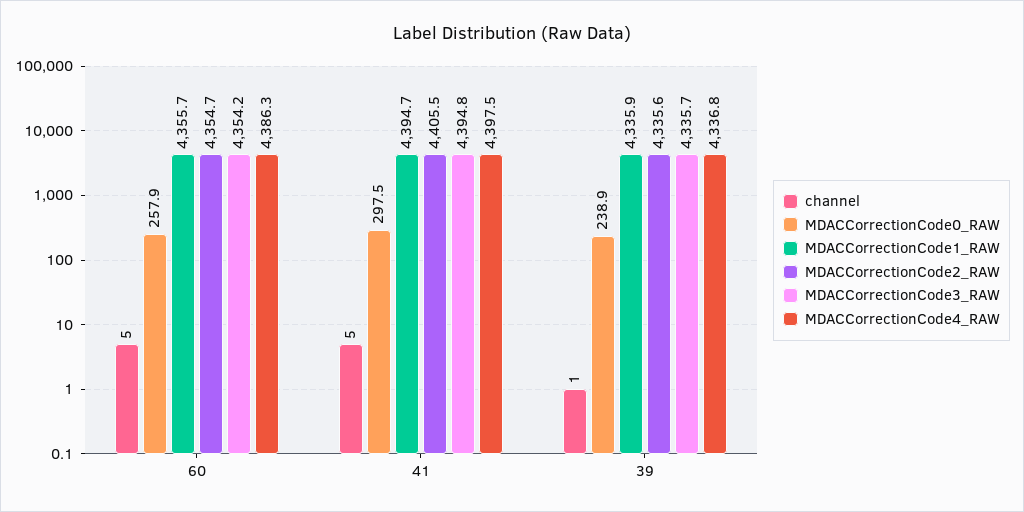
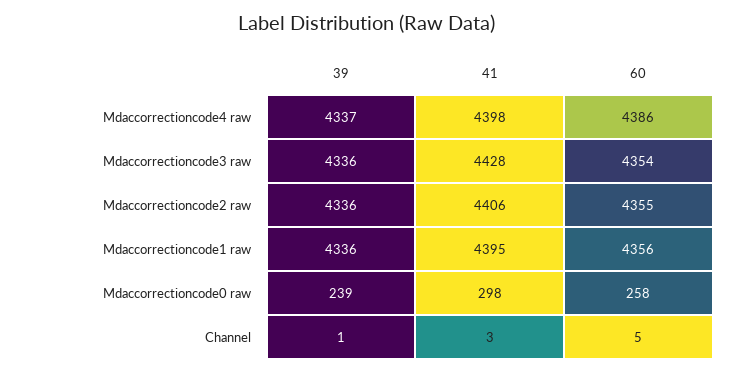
  {
    "channel": {
      "60": 5,
-     "41": 5,
+     "41": 3,
      "39": 1
    },
    "MDACCorrectionCode0_RAW": {
      "60": 257.9,
      "41": 297.5,
      "39": 238.9
    },
    "MDACCorrectionCode1_RAW": {
      "60": 4355.7,
      "41": 4394.7,
      "39": 4335.9
    },
    "MDACCorrectionCode2_RAW": {
      "60": 4354.7,
      "41": 4405.5,
      "39": 4335.6
    },
    "MDACCorrectionCode3_RAW": {
      "60": 4354.2,
-     "41": 4394.8,
+     "41": 4428,
      "39": 4335.7
    },
    "MDACCorrectionCode4_RAW": {
      "60": 4386.3,
      "41": 4397.5,
      "39": 4336.8
    }
  }

